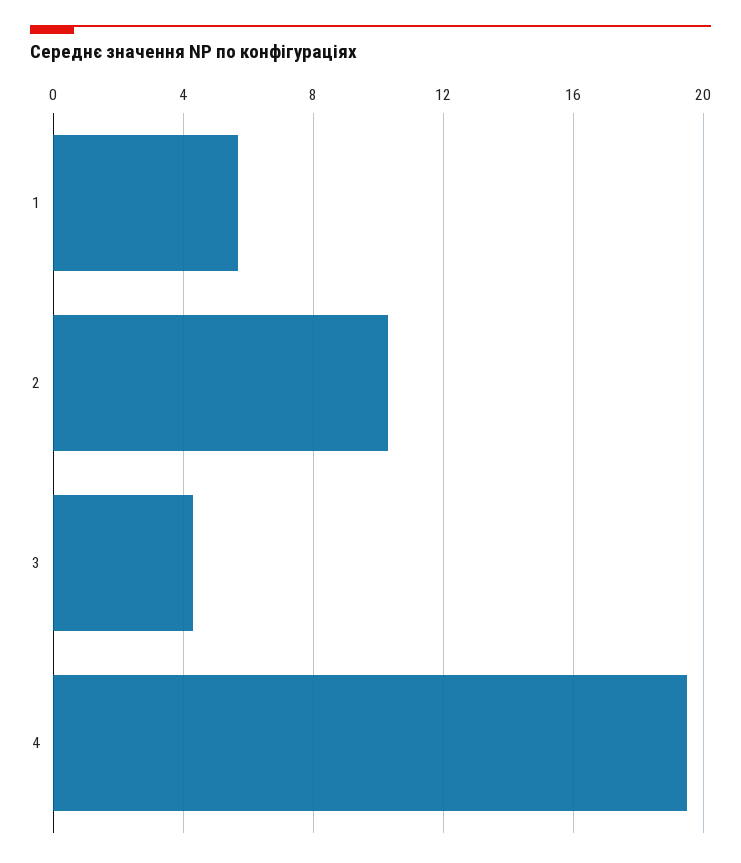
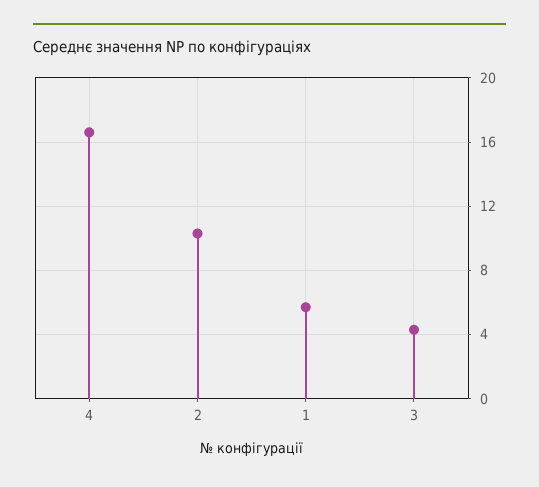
  {
    "1": 5.5,
    "2": 10.5,
    "3": 4.5,
-   "4": 19.5
+   "4": 16.5
  }

